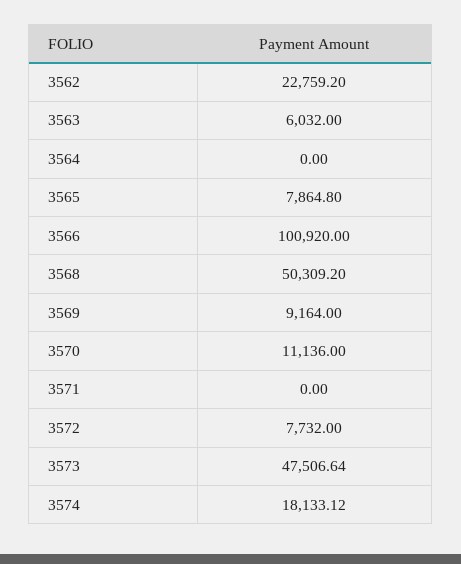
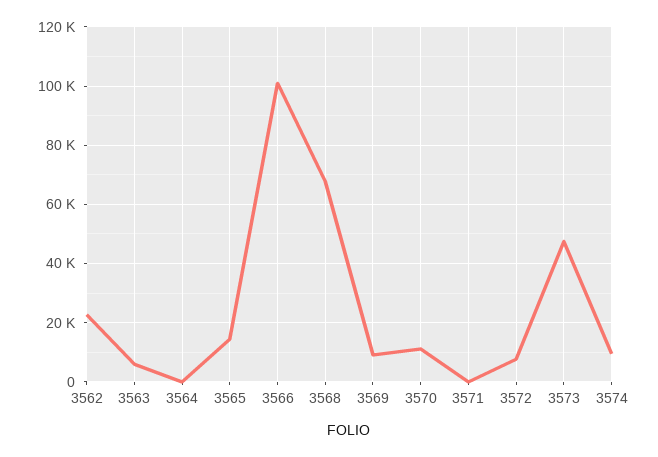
  {
    "3562": 22759.2,
    "3563": 6032,
    "3564": 0,
-   "3565": 7864.8,
+   "3565": 15000,
    "3566": 100920,
-   "3568": 50309.2,
+   "3568": 67500,
    "3569": 9164,
    "3570": 11136,
    "3571": 0,
    "3572": 7732,
    "3573": 47506.64,
-   "3574": 18133.12
+   "3574": 10000
  }

